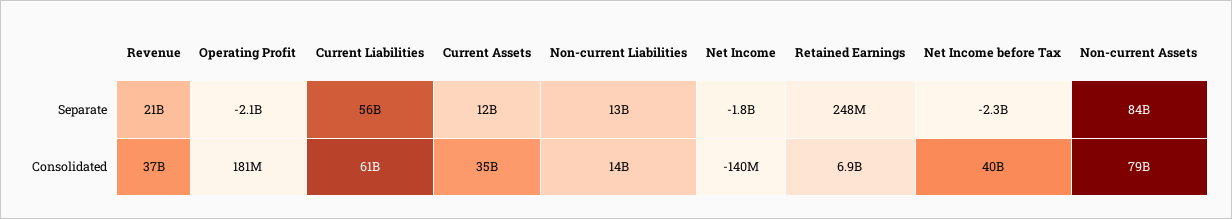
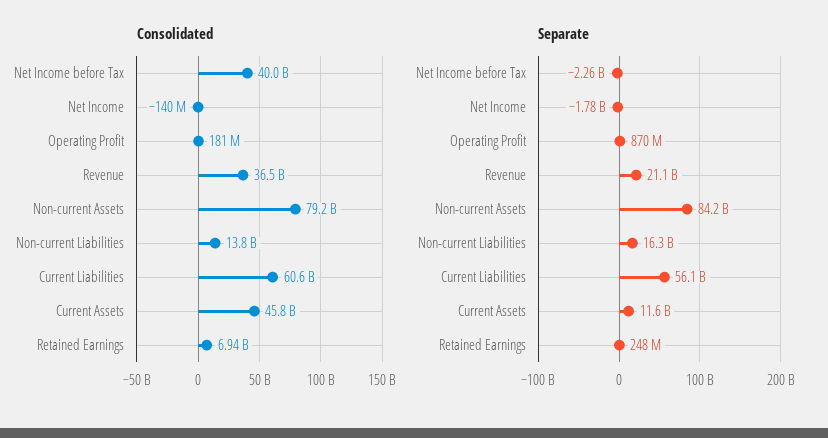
  {
    "Separate": {
      "Revenue": 21100000000,
-     "Operating Profit": -2100000000,
+     "Operating Profit": 870000000,
      "Current Liabilities": 56100000000,
      "Current Assets": 11600000000,
-     "Non-current Liabilities": 13000000000,
+     "Non-current Liabilities": 16300000000,
      "Net Income": -1780000000,
      "Retained Earnings": 248000000,
      "Net Income before Tax": -2260000000,
      "Non-current Assets": 84200000000
    },
    "Consolidated": {
      "Revenue": 36500000000,
      "Operating Profit": 181000000,
      "Current Liabilities": 60600000000,
-     "Current Assets": 35000000000,
+     "Current Assets": 45800000000,
      "Non-current Liabilities": 13800000000,
      "Net Income": -140000000,
      "Retained Earnings": 6940000000,
      "Net Income before Tax": 40000000000,
      "Non-current Assets": 79200000000
    }
  }

